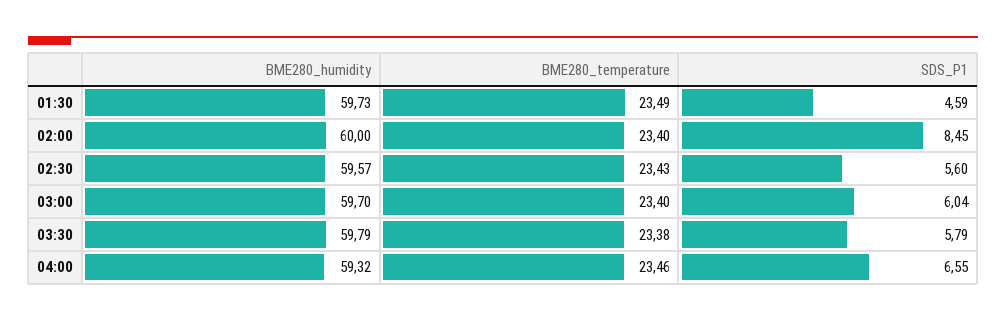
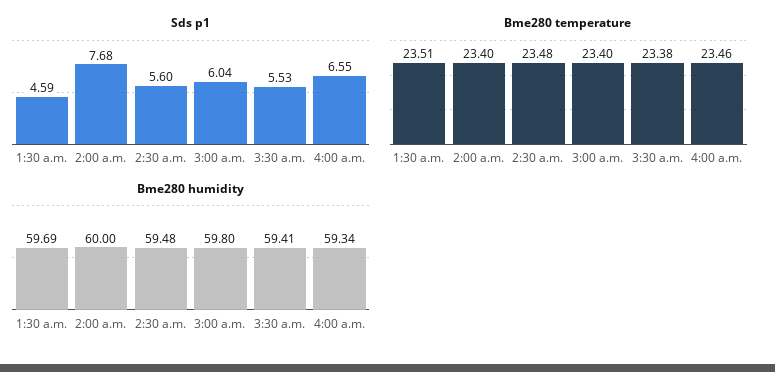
  {
    "BME280_humidity": {
-     "01:30": 59.73,
+     "01:30": 59.69,
      "02:00": 60,
-     "02:30": 59.57,
+     "02:30": 59.48,
-     "03:00": 59.7,
+     "03:00": 59.8,
-     "03:30": 59.79,
+     "03:30": 59.41,
-     "04:00": 59.32
+     "04:00": 59.34
    },
    "BME280_temperature": {
-     "01:30": 23.49,
+     "01:30": 23.51,
      "02:00": 23.4,
-     "02:30": 23.43,
+     "02:30": 23.48,
      "03:00": 23.4,
      "03:30": 23.38,
      "04:00": 23.46
    },
    "SDS_P1": {
      "01:30": 4.59,
-     "02:00": 8.45,
+     "02:00": 7.68,
      "02:30": 5.6,
      "03:00": 6.04,
-     "03:30": 5.79,
+     "03:30": 5.53,
      "04:00": 6.55
    }
  }

